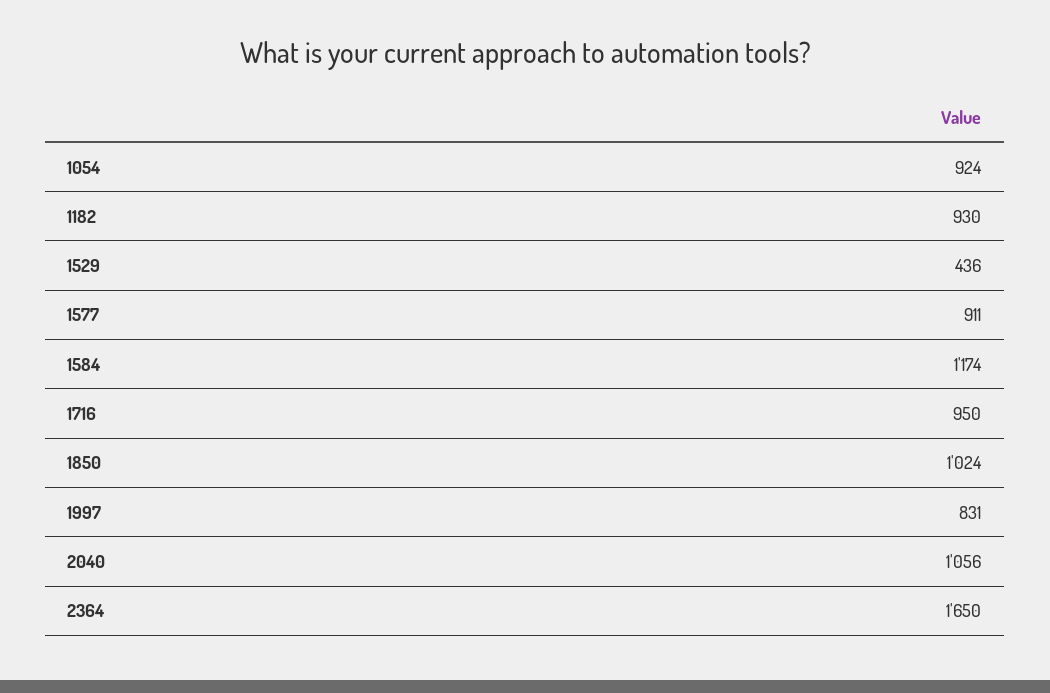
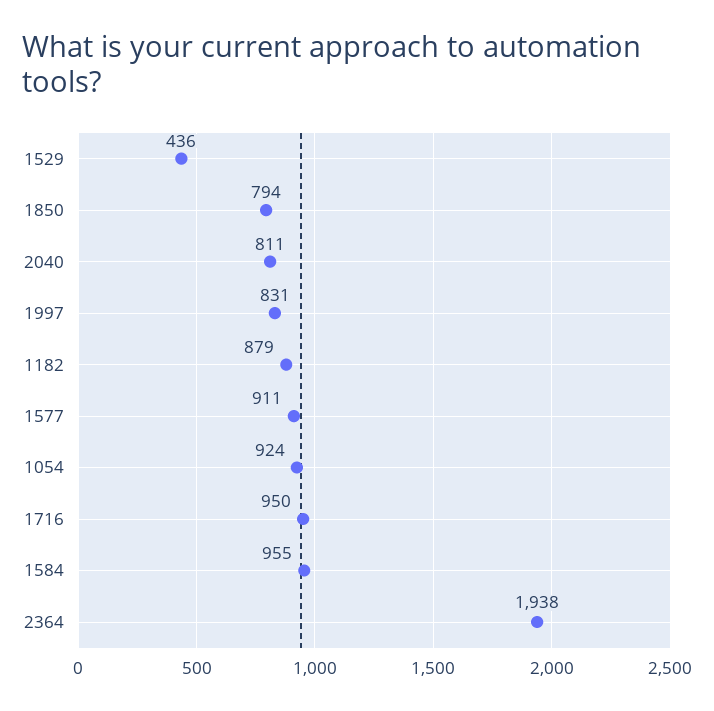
  {
    "1054": 924,
-   "1182": 930,
+   "1182": 879,
    "1529": 436,
    "1577": 911,
-   "1584": 1174,
+   "1584": 955,
    "1716": 950,
-   "1850": 1024,
+   "1850": 794,
    "1997": 831,
-   "2040": 1056,
+   "2040": 811,
-   "2364": 1650
+   "2364": 1938
  }

